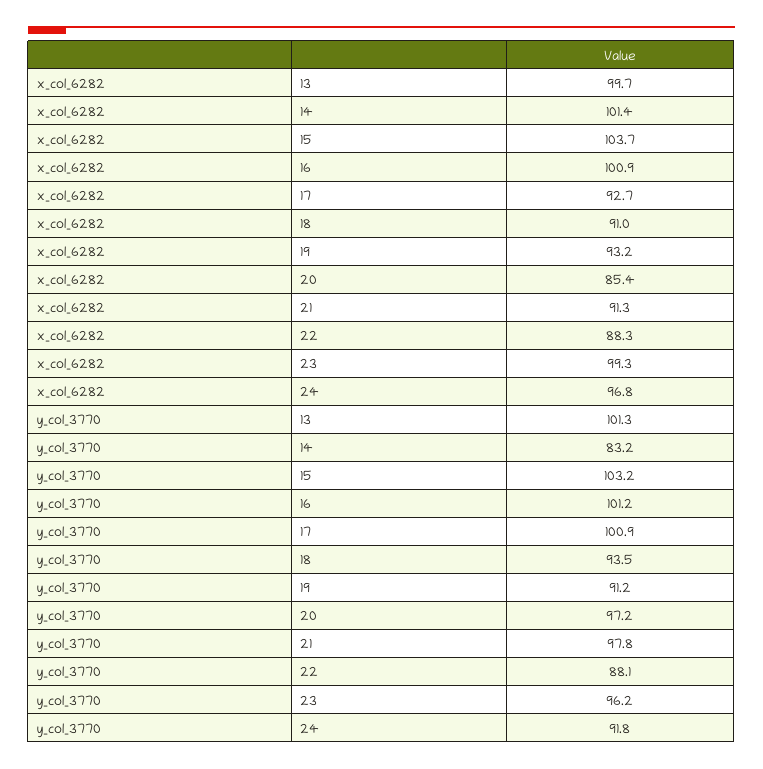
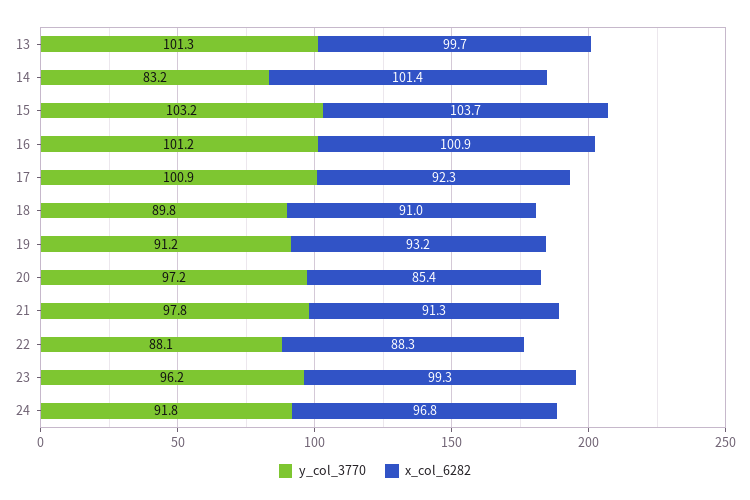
  {
    "x_col_6282": {
      "13": 99.7,
      "14": 101.4,
      "15": 103.7,
      "16": 100.9,
-     "17": 92.7,
+     "17": 92.3,
      "18": 91,
      "19": 93.2,
      "20": 85.4,
      "21": 91.3,
      "22": 88.3,
      "23": 99.3,
      "24": 96.8
    },
    "y_col_3770": {
      "13": 101.3,
      "14": 83.2,
      "15": 103.2,
      "16": 101.2,
      "17": 100.9,
-     "18": 93.5,
+     "18": 89.8,
      "19": 91.2,
      "20": 97.2,
      "21": 97.8,
      "22": 88.1,
      "23": 96.2,
      "24": 91.8
    }
  }

